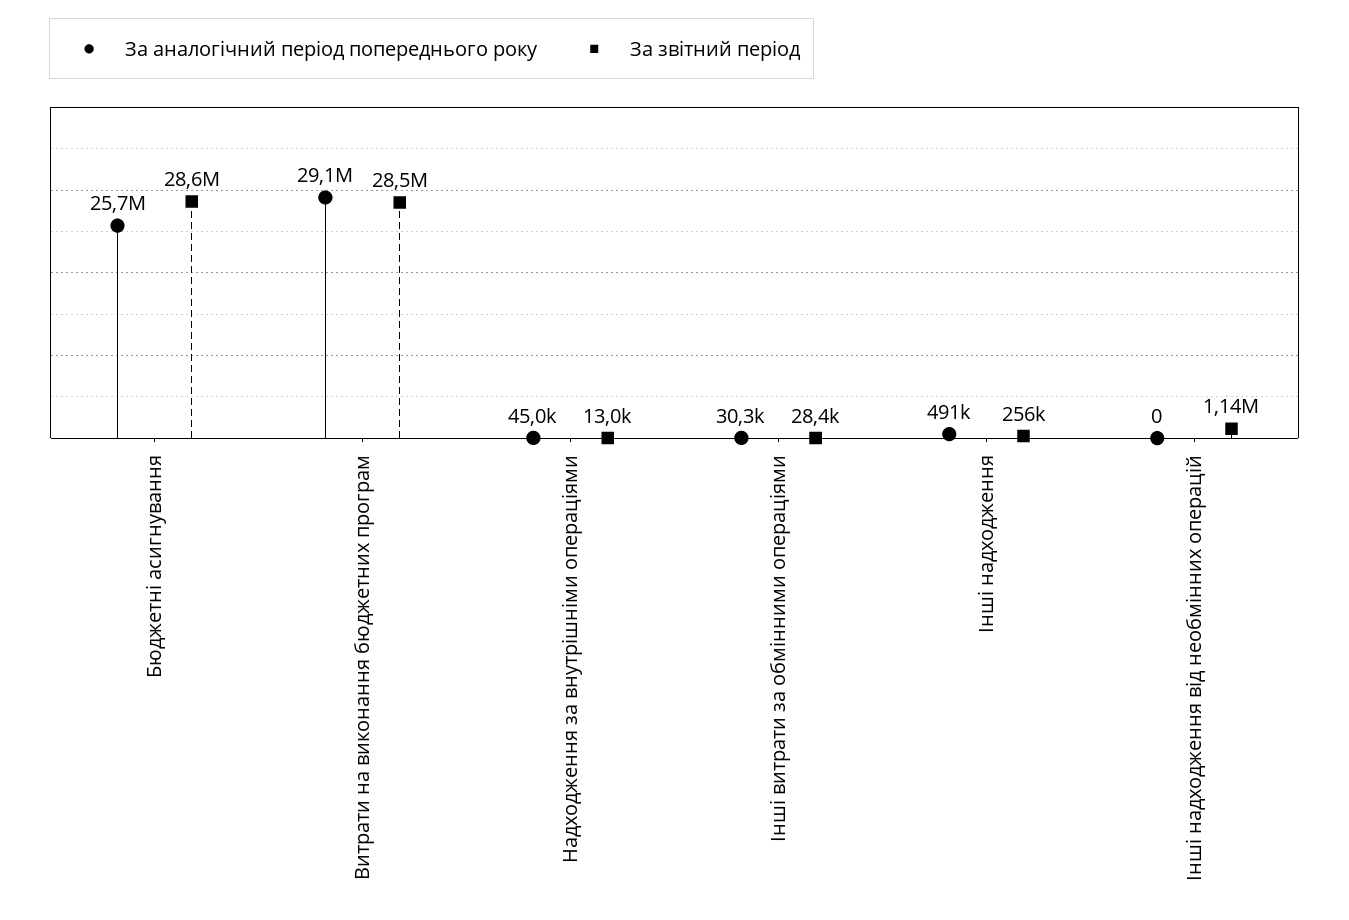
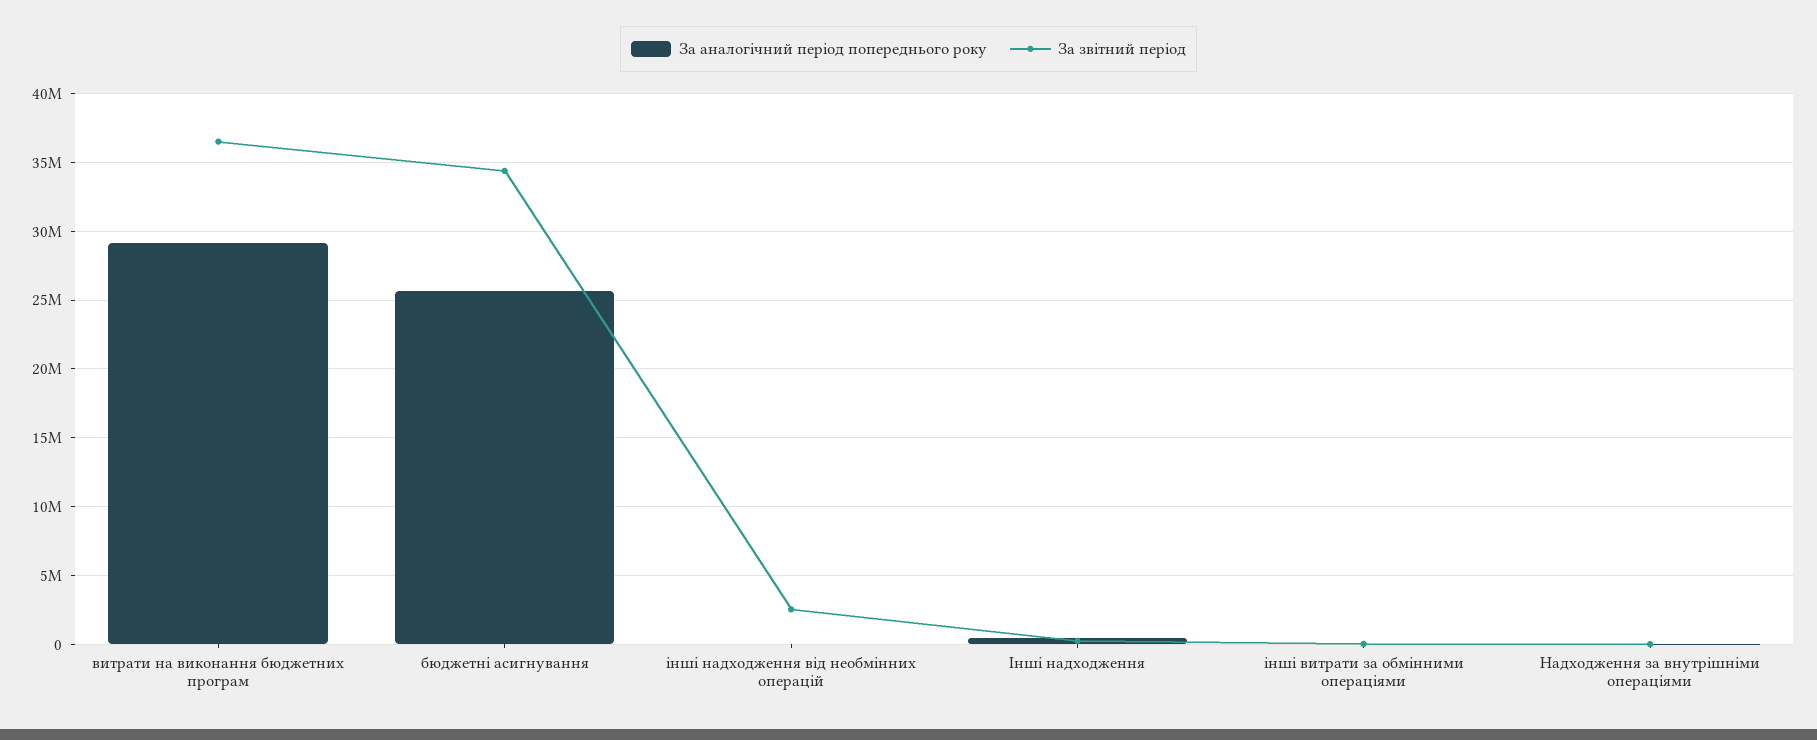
  {
    "За аналогічний період попереднього року": {
      "Бюджетні асигнування": 25700000,
      "Витрати на виконання бюджетних програм": 29100000,
      "Надходження за внутрішніми операціями": 45000,
      "Інші витрати за обмінними операціями": 30300,
      "Інші надходження": 491000,
      "Інші надходження від необмінних операцій": 0
    },
    "За звітний період": {
-     "Бюджетні асигнування": 28600000,
+     "Бюджетні асигнування": 34500000,
-     "Витрати на виконання бюджетних програм": 28500000,
+     "Витрати на виконання бюджетних програм": 36500000,
      "Надходження за внутрішніми операціями": 13000,
      "Інші витрати за обмінними операціями": 28400,
      "Інші надходження": 256000,
-     "Інші надходження від необмінних операцій": 1140000
+     "Інші надходження від необмінних операцій": 2500000
    }
  }

